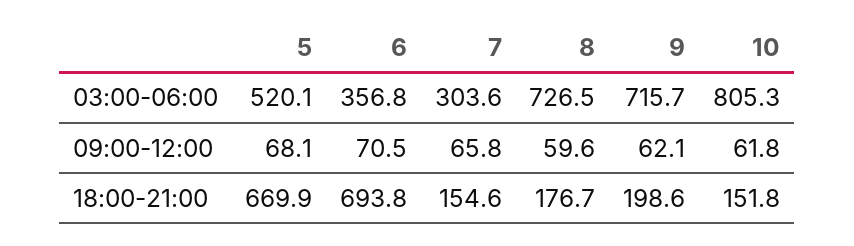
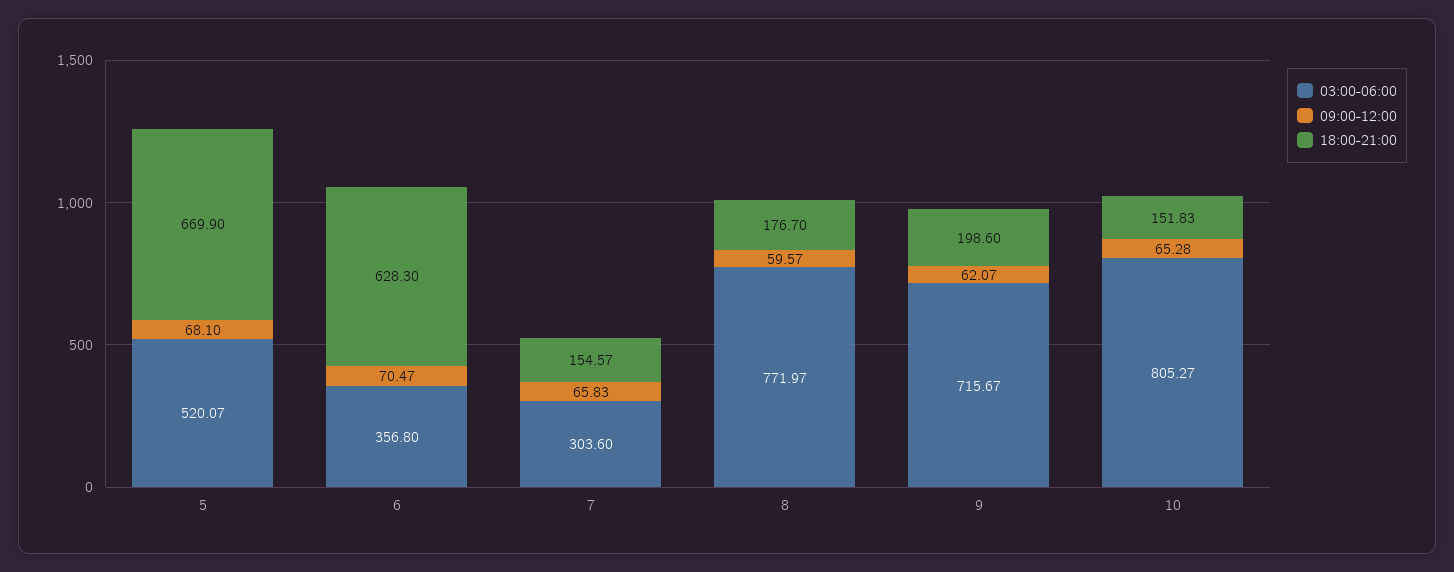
  {
    "03:00-06:00": {
      "5": 520.07,
      "6": 356.8,
      "7": 303.6,
-     "8": 726.5,
+     "8": 771.97,
      "9": 715.67,
      "10": 805.27
    },
    "09:00-12:00": {
      "5": 68.1,
      "6": 70.47,
      "7": 65.83,
      "8": 59.57,
      "9": 62.07,
-     "10": 61.8
+     "10": 65.28
    },
    "18:00-21:00": {
      "5": 669.9,
-     "6": 693.8,
+     "6": 628.3,
      "7": 154.57,
      "8": 176.7,
      "9": 198.6,
      "10": 151.83
    }
  }

